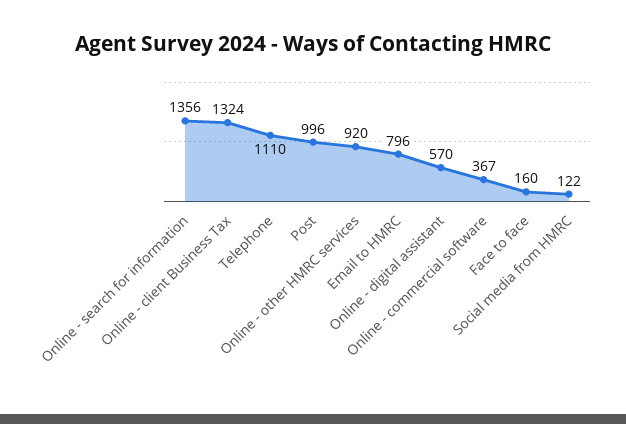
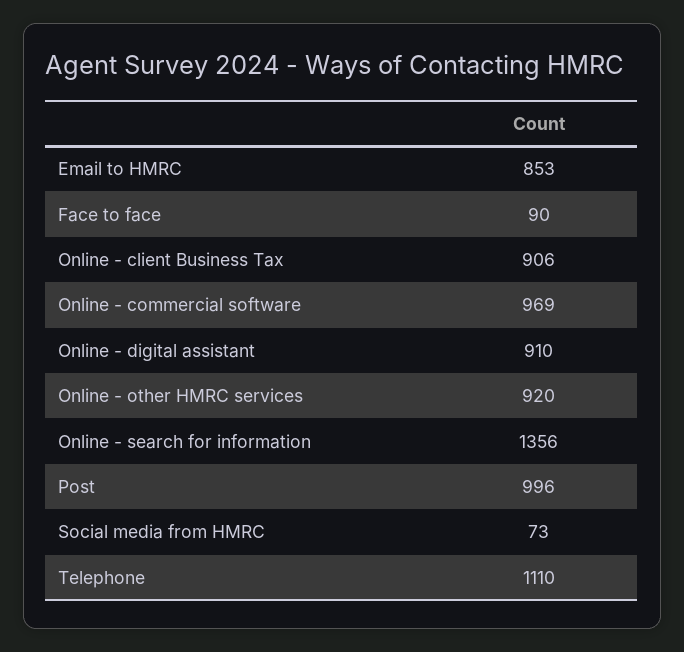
  {
    "Online - search for information": 1356,
-   "Online - client Business Tax": 1324,
+   "Online - client Business Tax": 906,
    "Telephone": 1110,
    "Post": 996,
    "Online - other HMRC services": 920,
-   "Email to HMRC": 796,
+   "Email to HMRC": 853,
-   "Online - digital assistant": 570,
+   "Online - digital assistant": 910,
-   "Online - commercial software": 367,
+   "Online - commercial software": 969,
-   "Face to face": 160,
+   "Face to face": 90,
-   "Social media from HMRC": 122
+   "Social media from HMRC": 73
  }

